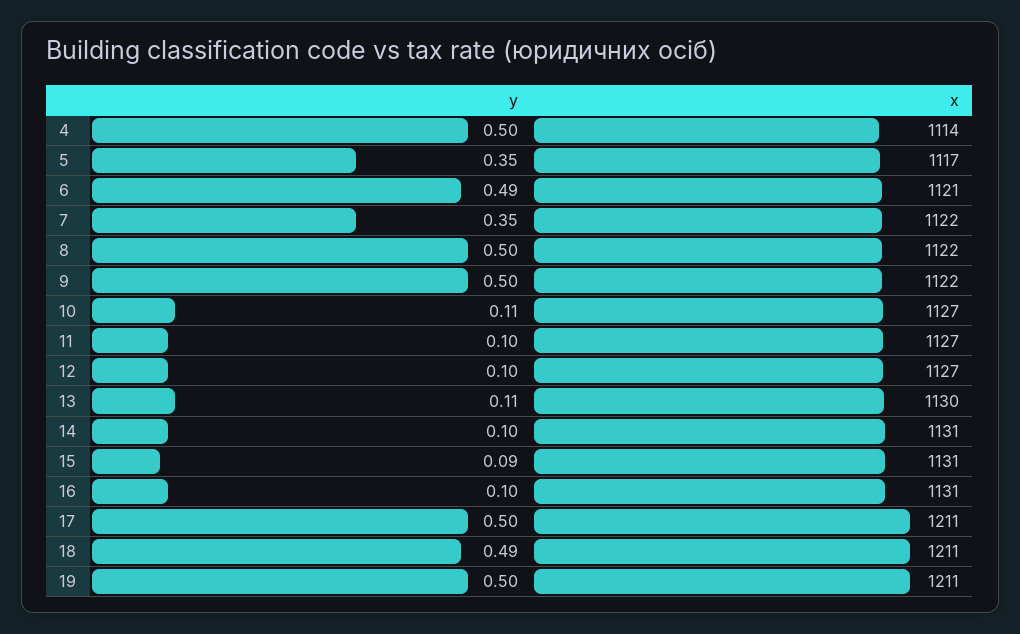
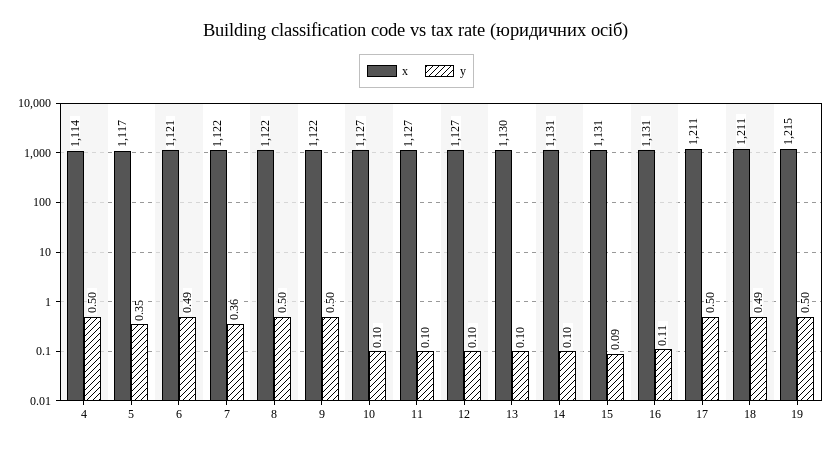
  {
    "y": {
      "4": 0.5,
      "5": 0.35,
      "6": 0.49,
-     "7": 0.35,
+     "7": 0.36,
      "8": 0.5,
      "9": 0.5,
-     "10": 0.11,
+     "10": 0.1,
      "11": 0.1,
      "12": 0.1,
-     "13": 0.11,
+     "13": 0.1,
      "14": 0.1,
      "15": 0.09,
-     "16": 0.1,
+     "16": 0.11,
      "17": 0.5,
      "18": 0.49,
      "19": 0.5
    },
    "x": {
      "4": 1114,
      "5": 1117,
      "6": 1121,
      "7": 1122,
      "8": 1122,
      "9": 1122,
      "10": 1127,
      "11": 1127,
      "12": 1127,
      "13": 1130,
      "14": 1131,
      "15": 1131,
      "16": 1131,
      "17": 1211,
      "18": 1211,
-     "19": 1211
+     "19": 1215
    }
  }

